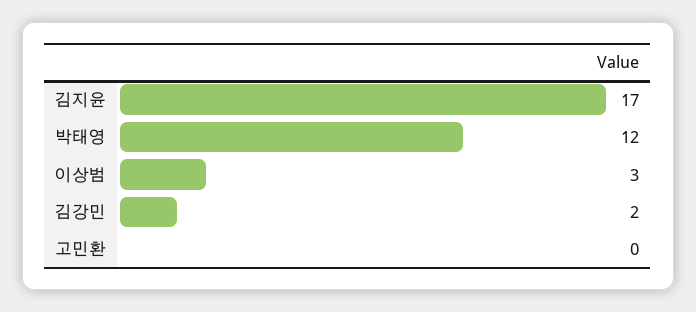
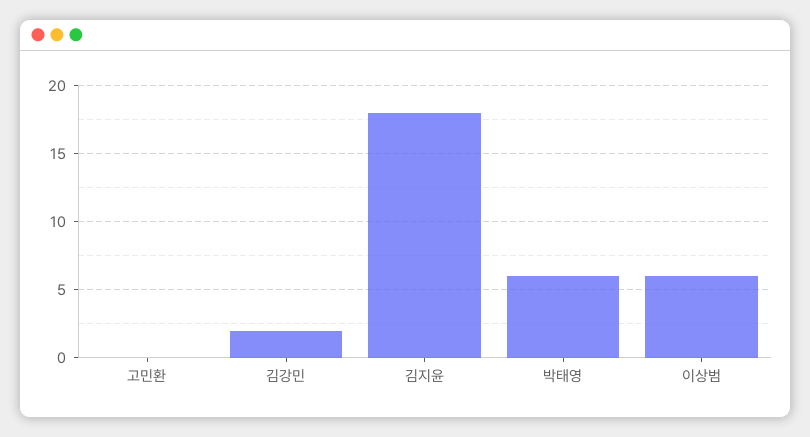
  {
-   "김지윤": 17,
+   "김지윤": 18,
-   "박태영": 12,
+   "박태영": 6,
-   "이상범": 3,
+   "이상범": 6,
    "김강민": 2,
    "고민환": 0
  }

